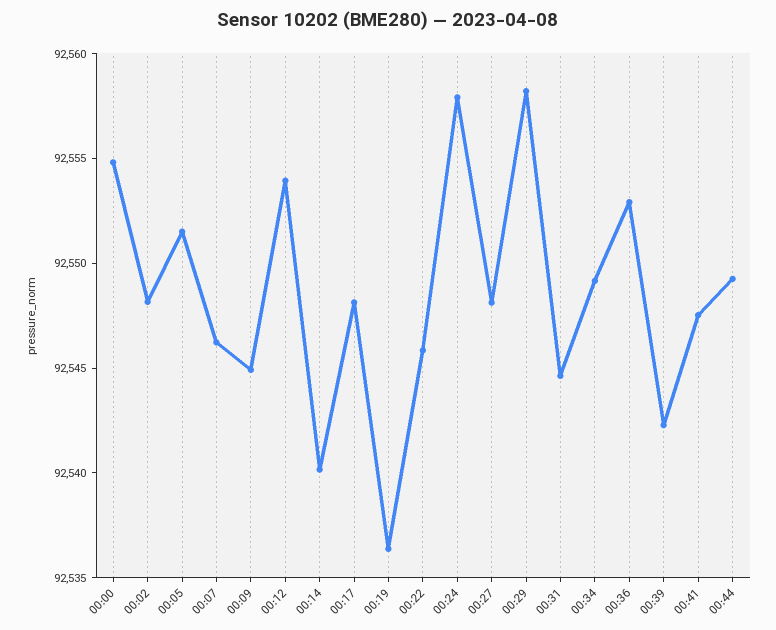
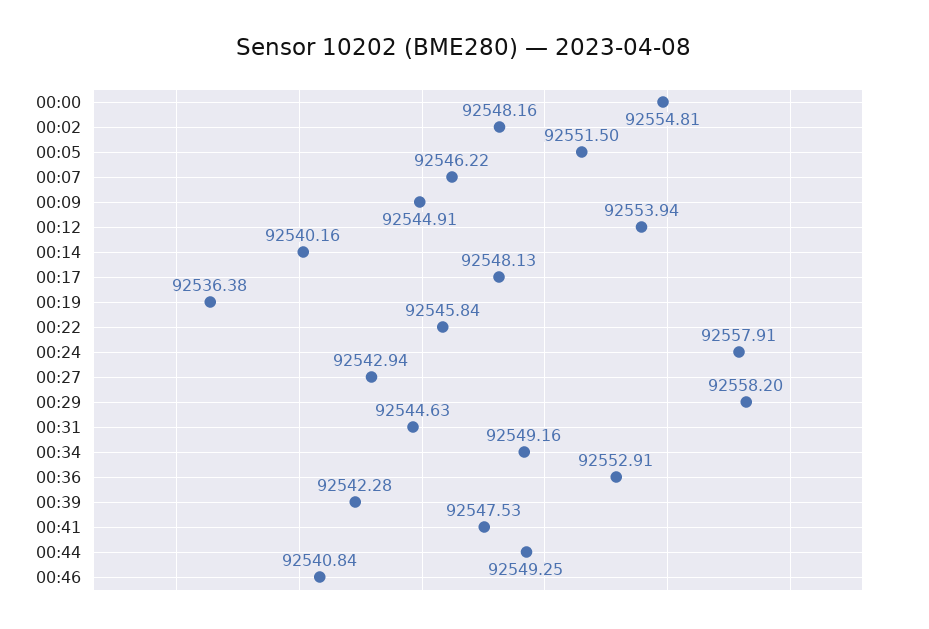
  {
    "00:00": 92554.81,
    "00:02": 92548.16,
    "00:05": 92551.5,
    "00:07": 92546.22,
    "00:09": 92544.91,
    "00:12": 92553.94,
    "00:14": 92540.16,
    "00:17": 92548.13,
    "00:19": 92536.38,
    "00:22": 92545.84,
    "00:24": 92557.91,
-   "00:27": 92548,
+   "00:27": 92542.94,
    "00:29": 92558.2,
    "00:31": 92544.63,
    "00:34": 92549.16,
    "00:36": 92552.91,
    "00:39": 92542.28,
    "00:41": 92547.53,
-   "00:44": 92549.25
+   "00:44": 92549.25,
+   "00:46": 92540.84
  }

